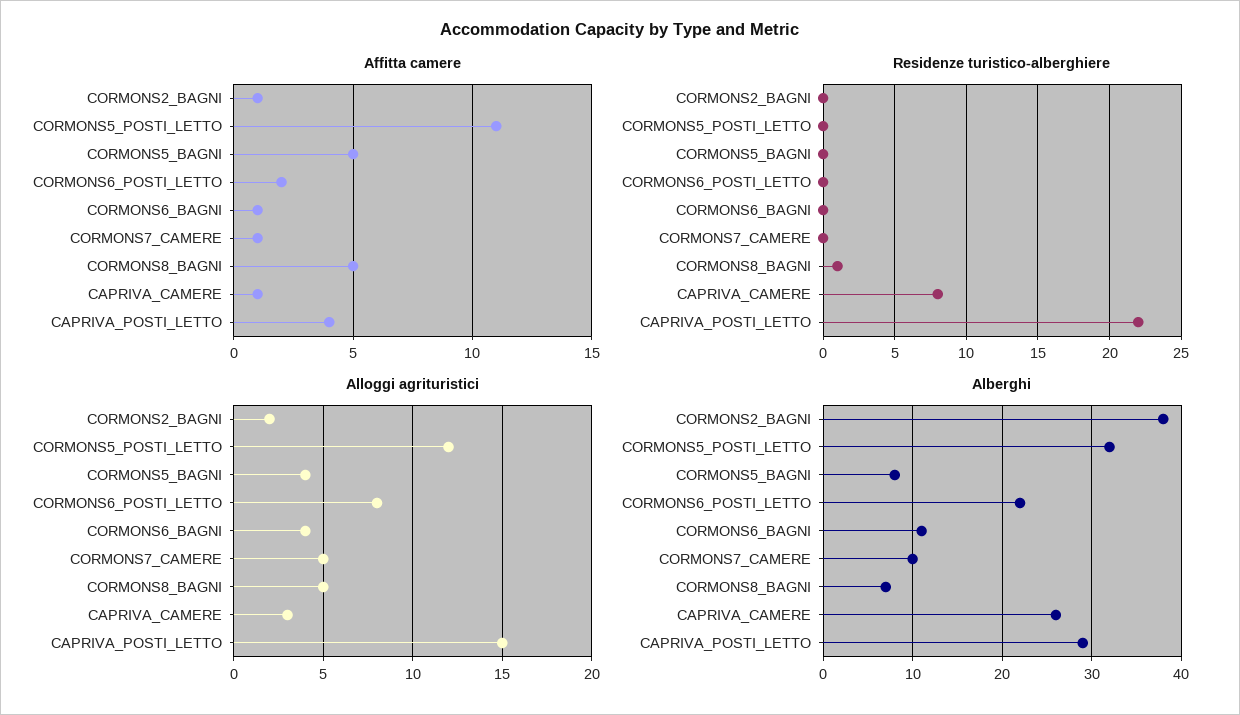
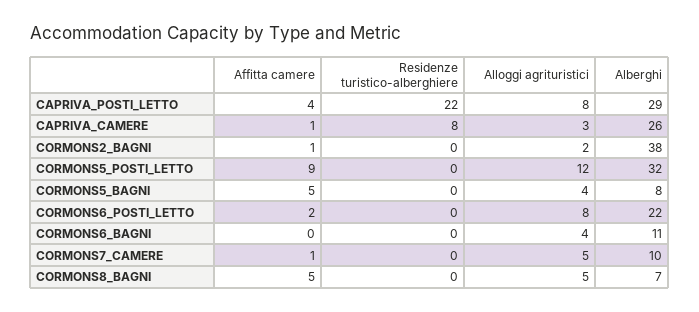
  {
    "Affitta camere": {
      "CORMONS2_BAGNI": 1,
-     "CORMONS5_POSTI_LETTO": 11,
+     "CORMONS5_POSTI_LETTO": 9,
      "CORMONS5_BAGNI": 5,
      "CORMONS6_POSTI_LETTO": 2,
-     "CORMONS6_BAGNI": 1,
+     "CORMONS6_BAGNI": 0,
      "CORMONS7_CAMERE": 1,
      "CORMONS8_BAGNI": 5,
      "CAPRIVA_CAMERE": 1,
      "CAPRIVA_POSTI_LETTO": 4
    },
    "Residenze turistico-alberghiere": {
      "CORMONS2_BAGNI": 0,
      "CORMONS5_POSTI_LETTO": 0,
      "CORMONS5_BAGNI": 0,
      "CORMONS6_POSTI_LETTO": 0,
      "CORMONS6_BAGNI": 0,
      "CORMONS7_CAMERE": 0,
-     "CORMONS8_BAGNI": 1,
+     "CORMONS8_BAGNI": 0,
      "CAPRIVA_CAMERE": 8,
      "CAPRIVA_POSTI_LETTO": 22
    },
    "Alloggi agrituristici": {
      "CORMONS2_BAGNI": 2,
      "CORMONS5_POSTI_LETTO": 12,
      "CORMONS5_BAGNI": 4,
      "CORMONS6_POSTI_LETTO": 8,
      "CORMONS6_BAGNI": 4,
      "CORMONS7_CAMERE": 5,
      "CORMONS8_BAGNI": 5,
      "CAPRIVA_CAMERE": 3,
-     "CAPRIVA_POSTI_LETTO": 15
+     "CAPRIVA_POSTI_LETTO": 8
    },
    "Alberghi": {
      "CORMONS2_BAGNI": 38,
      "CORMONS5_POSTI_LETTO": 32,
      "CORMONS5_BAGNI": 8,
      "CORMONS6_POSTI_LETTO": 22,
      "CORMONS6_BAGNI": 11,
      "CORMONS7_CAMERE": 10,
      "CORMONS8_BAGNI": 7,
      "CAPRIVA_CAMERE": 26,
      "CAPRIVA_POSTI_LETTO": 29
    }
  }

